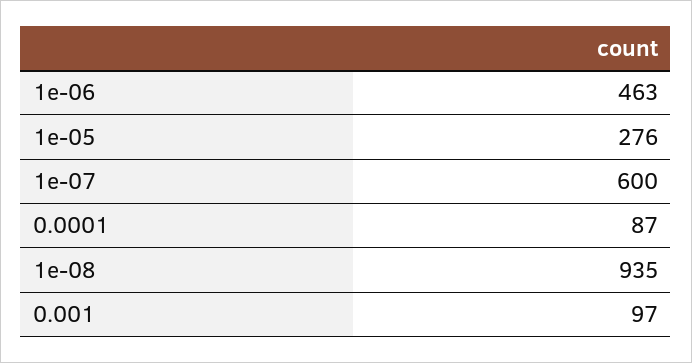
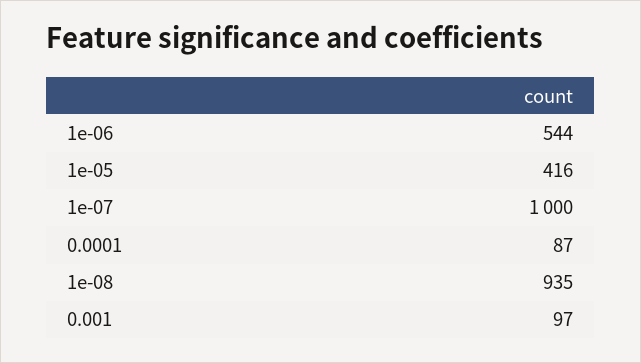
  {
-   "1e-06": 463,
+   "1e-06": 544,
-   "1e-05": 276,
+   "1e-05": 416,
-   "1e-07": 600,
+   "1e-07": 1000,
    "0.0001": 87,
    "1e-08": 935,
    "0.001": 97
  }

